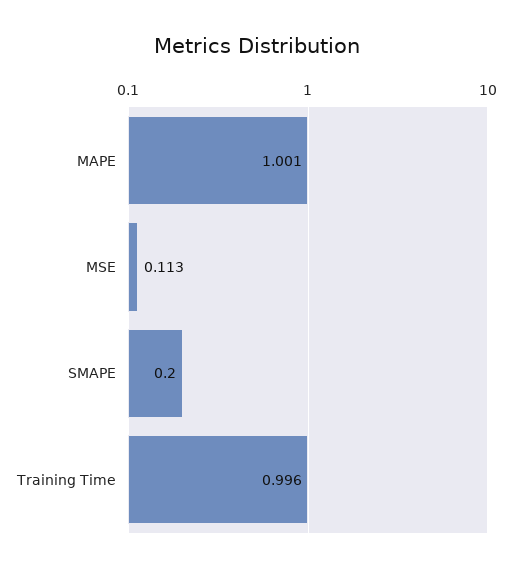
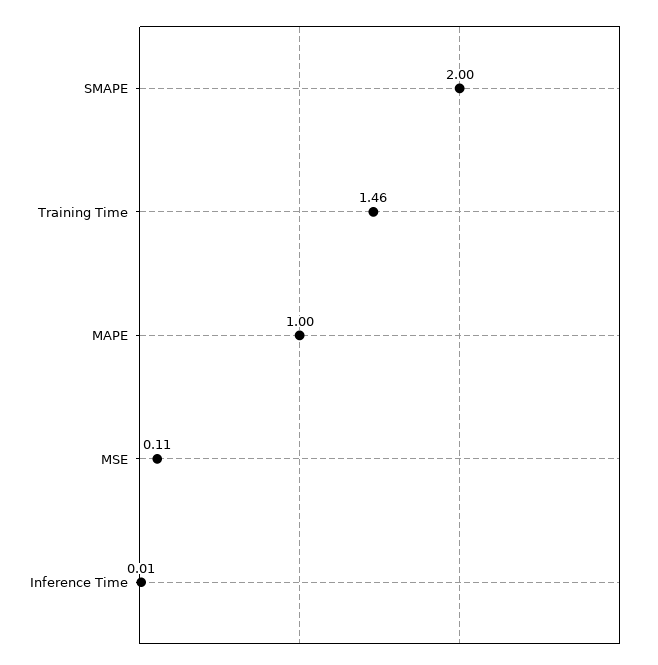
  {
    "MAPE": 1.001,
    "MSE": 0.113,
-   "SMAPE": 0.2,
+   "SMAPE": 2,
-   "Training Time": 0.996
+   "Training Time": 1.46,
+   "Inference Time": 0.01
  }

